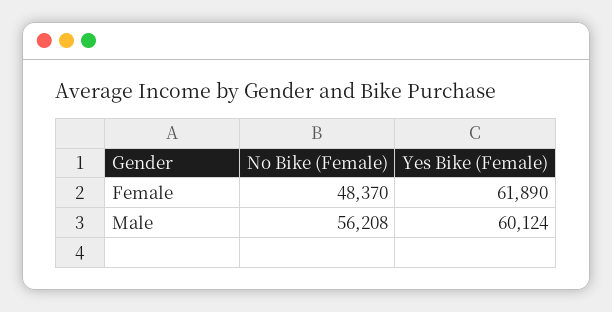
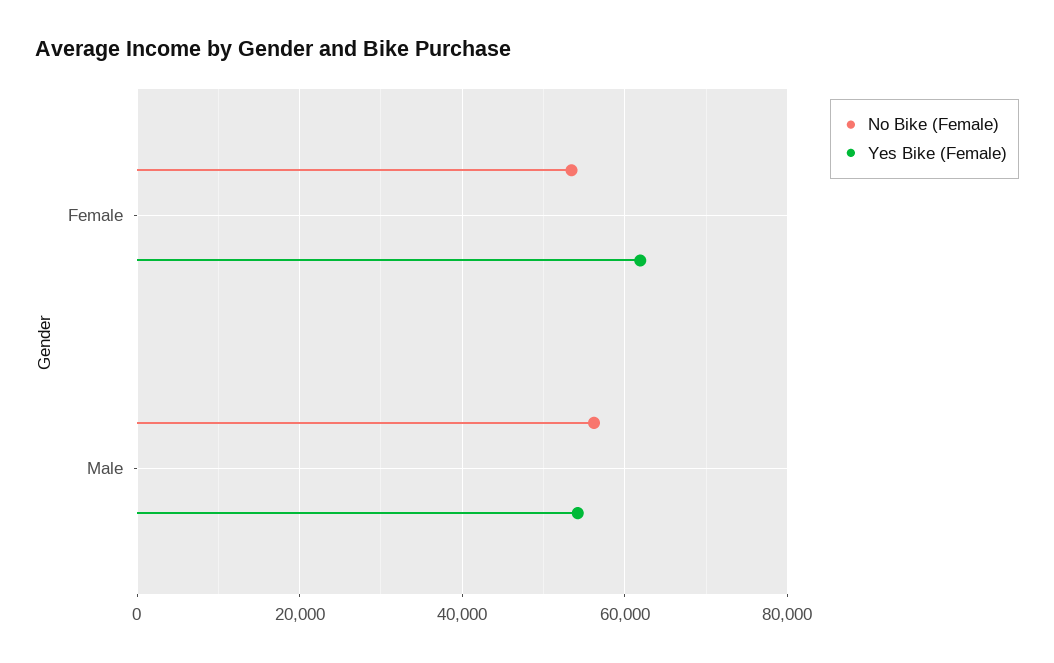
  {
    "No Bike (Female)": {
-     "Female": 48370,
+     "Female": 54000,
      "Male": 56208
    },
    "Yes Bike (Female)": {
      "Female": 61890,
-     "Male": 60124
+     "Male": 54000
    }
  }

